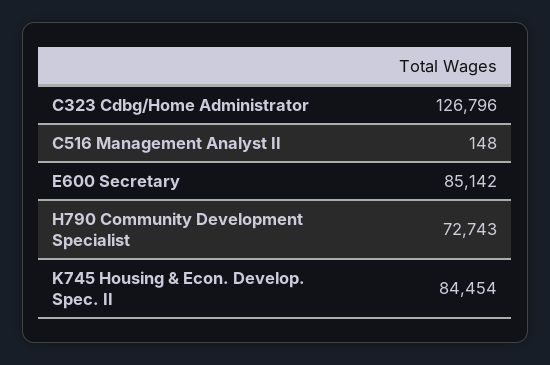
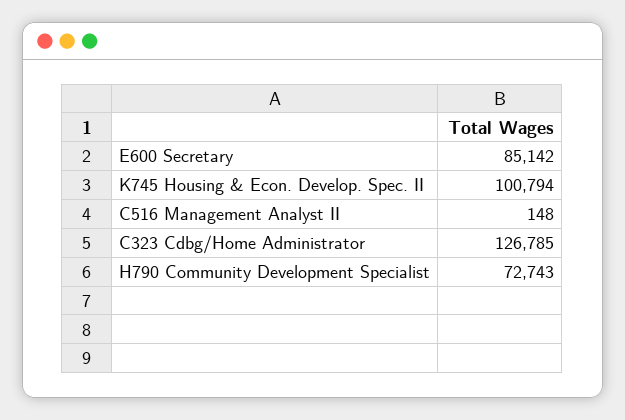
  {
-   "C323 Cdbg/Home Administrator": 126796,
+   "C323 Cdbg/Home Administrator": 126785,
    "C516 Management Analyst II": 148,
    "E600 Secretary": 85142,
    "H790 Community Development Specialist": 72743,
-   "K745 Housing & Econ. Develop. Spec. II": 84454
+   "K745 Housing & Econ. Develop. Spec. II": 100794
  }

